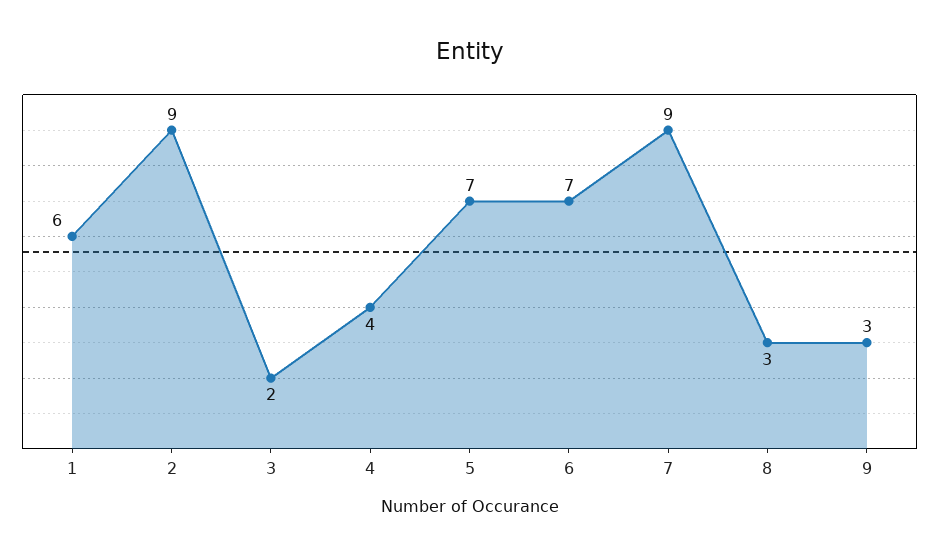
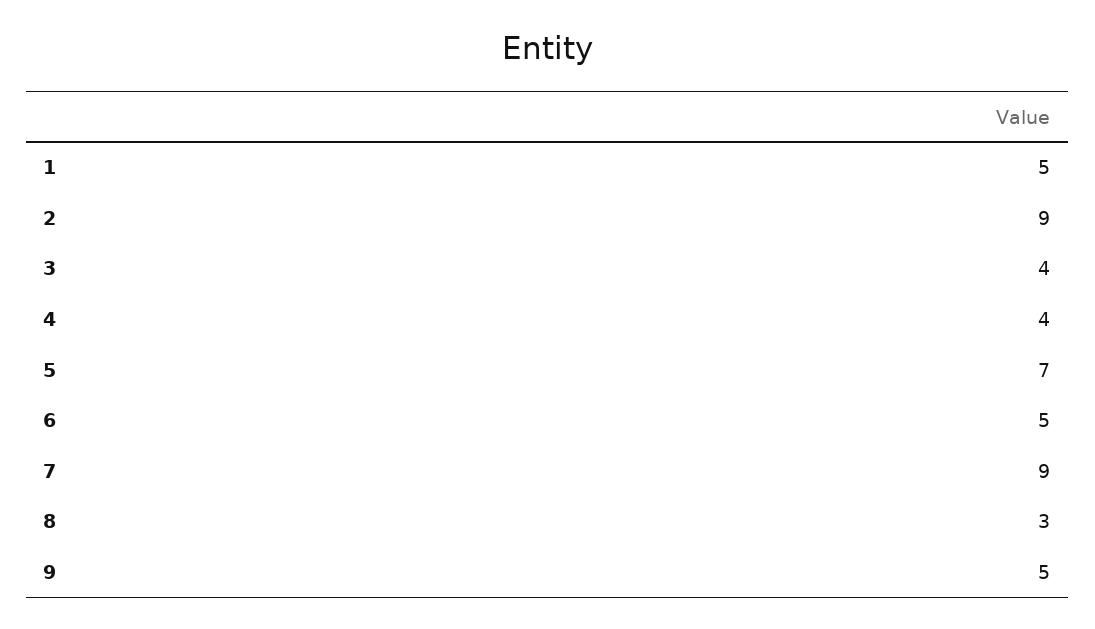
  {
-   "1": 6,
+   "1": 5,
    "2": 9,
-   "3": 2,
+   "3": 4,
    "4": 4,
    "5": 7,
-   "6": 7,
+   "6": 5,
    "7": 9,
    "8": 3,
-   "9": 3
+   "9": 5
  }

